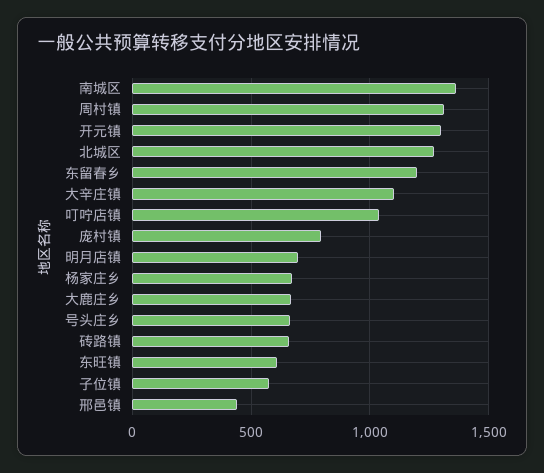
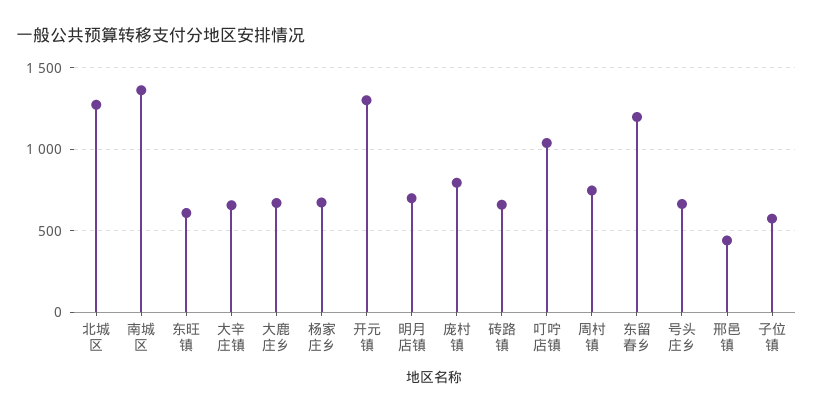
  {
    "南城区": 1350,
-   "周村镇": 1300,
+   "周村镇": 750,
    "开元镇": 1300,
    "北城区": 1250,
    "东留春乡": 1200,
-   "大辛庄镇": 1100,
+   "大辛庄镇": 650,
    "叮咛店镇": 1050,
    "庞村镇": 800,
    "明月店镇": 700,
    "杨家庄乡": 650,
    "大鹿庄乡": 650,
    "号头庄乡": 650,
    "砖路镇": 650,
    "东旺镇": 600,
    "子位镇": 550,
    "邢邑镇": 450
  }

